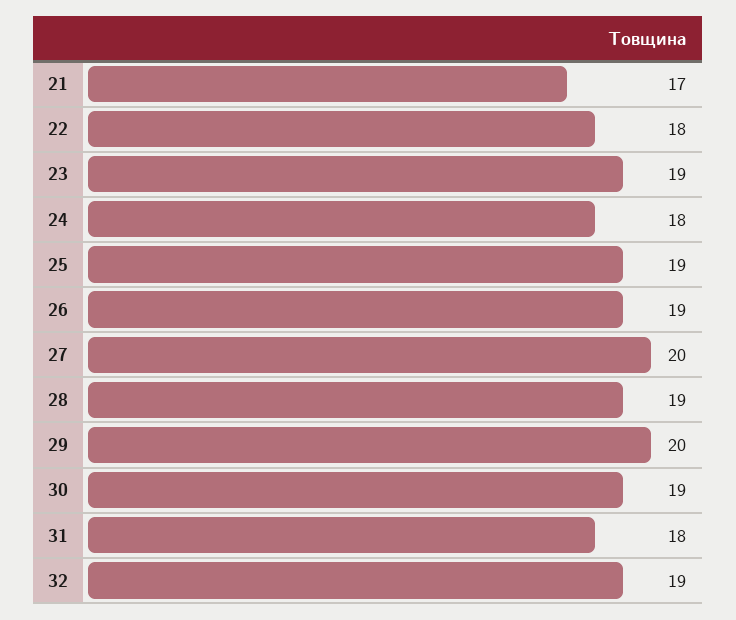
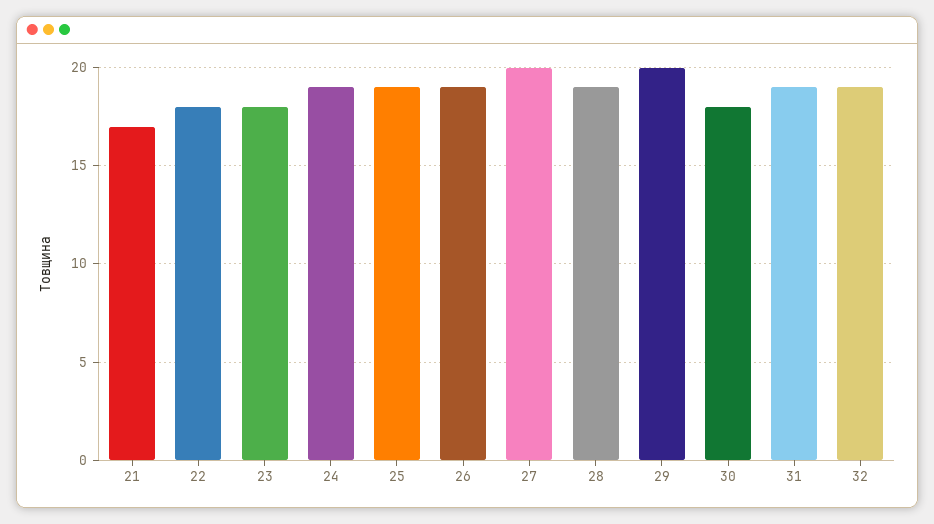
  {
    "21": 17,
    "22": 18,
-   "23": 19,
+   "23": 18,
-   "24": 18,
+   "24": 19,
    "25": 19,
    "26": 19,
    "27": 20,
    "28": 19,
    "29": 20,
-   "30": 19,
+   "30": 18,
-   "31": 18,
+   "31": 19,
    "32": 19
  }

